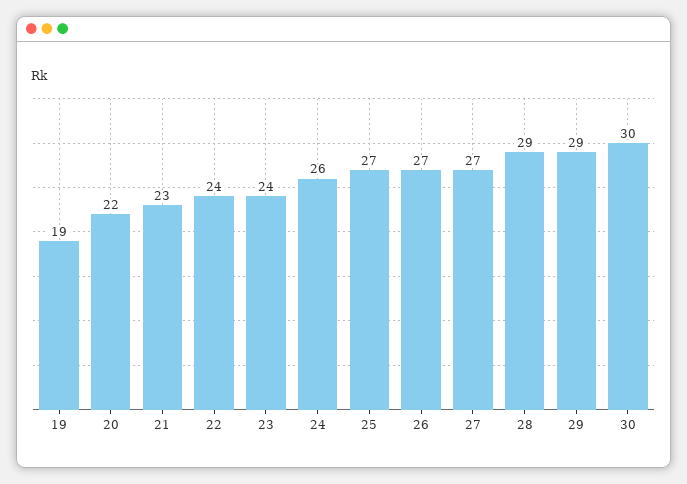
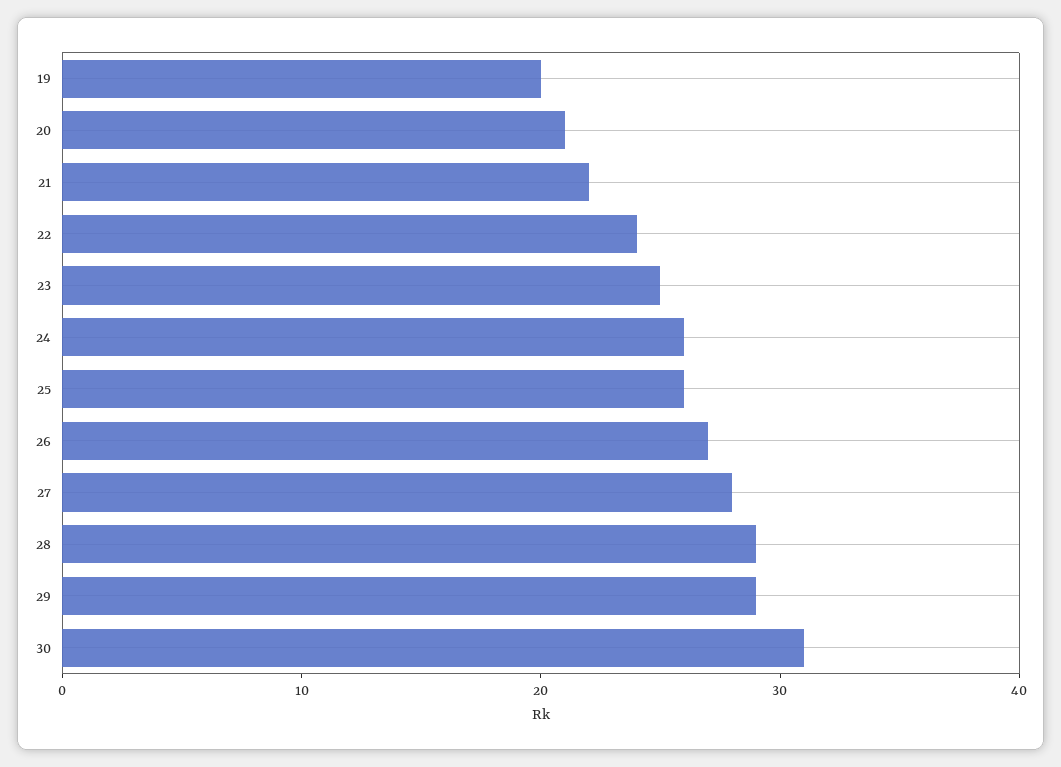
  {
-   "19": 19,
+   "19": 20,
-   "20": 22,
+   "20": 21,
-   "21": 23,
+   "21": 22,
    "22": 24,
-   "23": 24,
+   "23": 25,
    "24": 26,
-   "25": 27,
+   "25": 26,
    "26": 27,
-   "27": 27,
+   "27": 28,
    "28": 29,
    "29": 29,
-   "30": 30
+   "30": 31
  }

